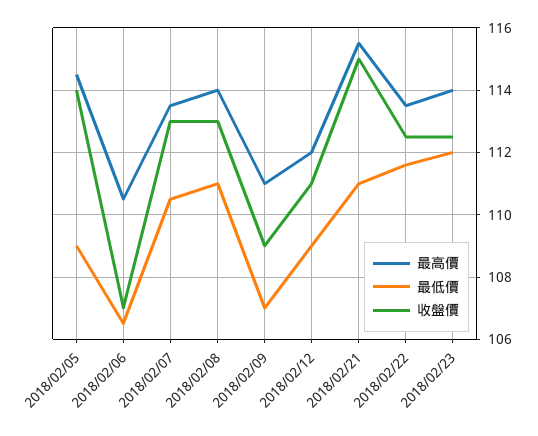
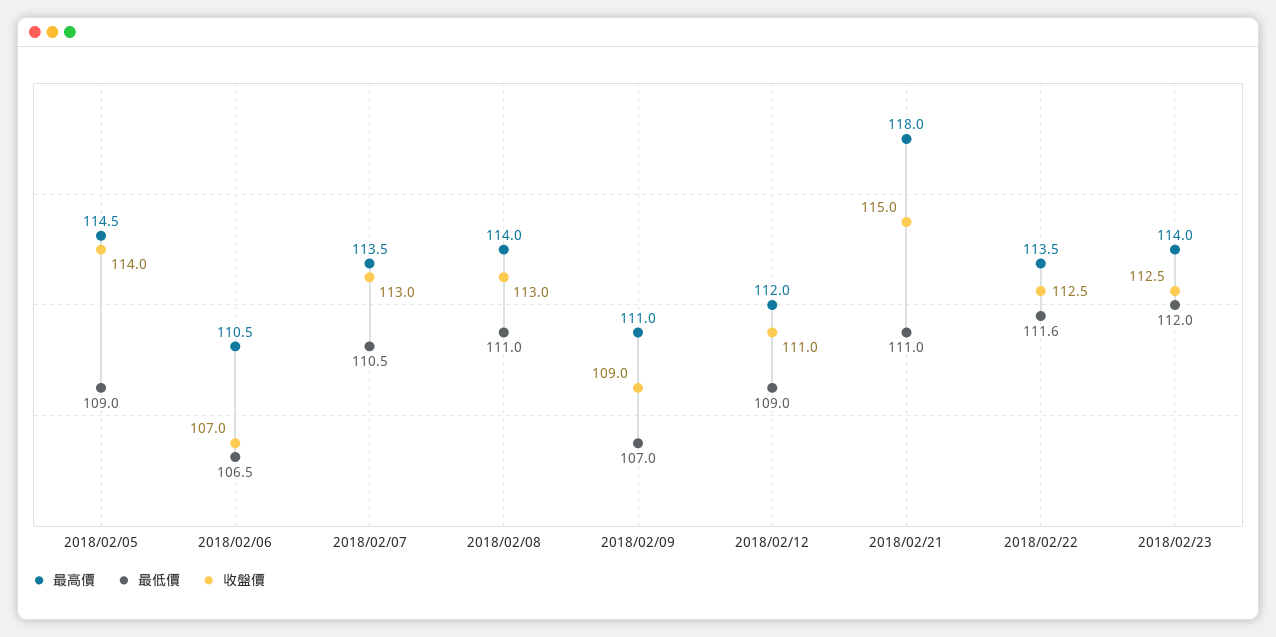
  {
    "最高價": {
      "2018/02/05": 114.5,
      "2018/02/06": 110.5,
      "2018/02/07": 113.5,
      "2018/02/08": 114,
      "2018/02/09": 111,
      "2018/02/12": 112,
-     "2018/02/21": 115.5,
+     "2018/02/21": 118,
      "2018/02/22": 113.5,
      "2018/02/23": 114
    },
    "最低價": {
      "2018/02/05": 109,
      "2018/02/06": 106.5,
      "2018/02/07": 110.5,
      "2018/02/08": 111,
      "2018/02/09": 107,
      "2018/02/12": 109,
      "2018/02/21": 111,
      "2018/02/22": 111.6,
      "2018/02/23": 112
    },
    "收盤價": {
      "2018/02/05": 114,
      "2018/02/06": 107,
      "2018/02/07": 113,
      "2018/02/08": 113,
      "2018/02/09": 109,
      "2018/02/12": 111,
      "2018/02/21": 115,
      "2018/02/22": 112.5,
      "2018/02/23": 112.5
    }
  }

